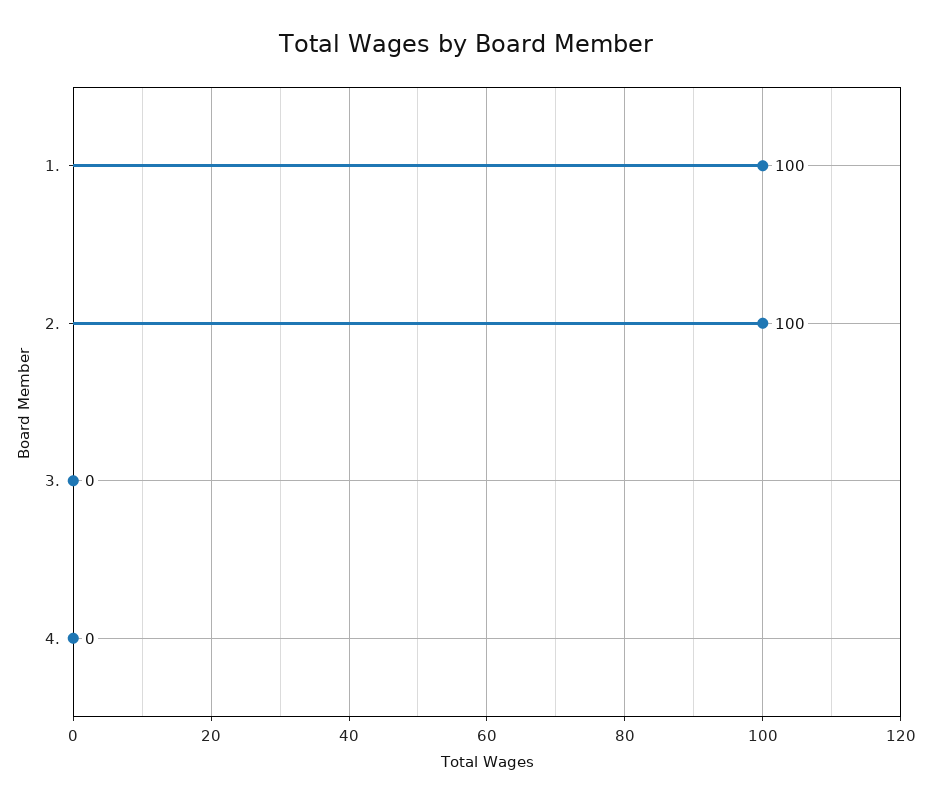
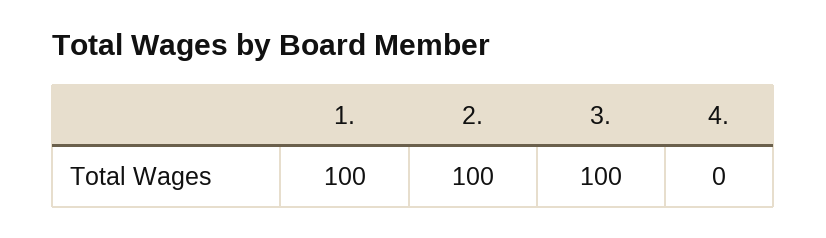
  {
    "1.": 100,
    "2.": 100,
-   "3.": 0,
+   "3.": 100,
    "4.": 0
  }

